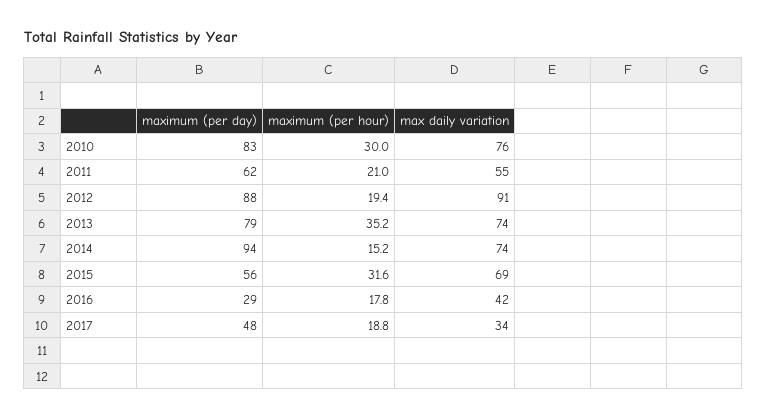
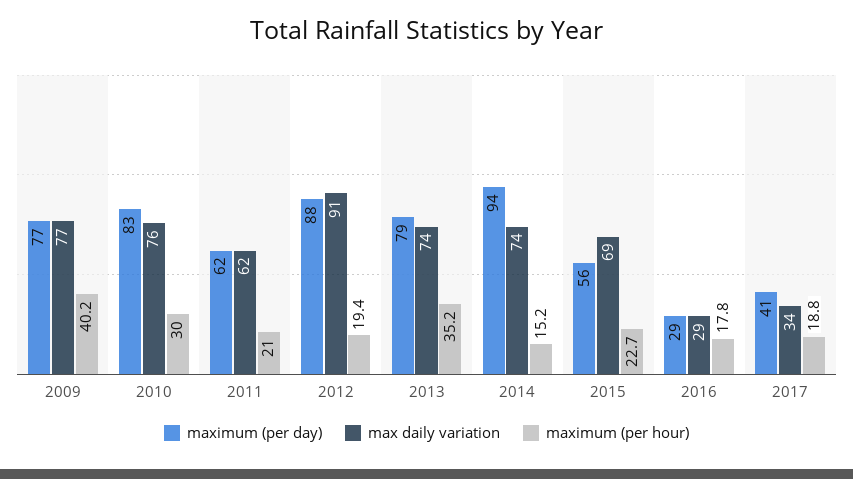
  {
    "maximum (per day)": {
      "2010": 83,
      "2011": 62,
      "2012": 88,
      "2013": 79,
      "2014": 94,
      "2015": 56,
      "2016": 29,
-     "2017": 48
+     "2017": 41,
+     "2009": 77
    },
    "maximum (per hour)": {
      "2010": 30,
      "2011": 21,
      "2012": 19.4,
      "2013": 35.2,
      "2014": 15.2,
-     "2015": 31.6,
+     "2015": 22.7,
      "2016": 17.8,
-     "2017": 18.8
+     "2017": 18.8,
+     "2009": 40.2
    },
    "max daily variation": {
      "2010": 76,
-     "2011": 55,
+     "2011": 62,
      "2012": 91,
      "2013": 74,
      "2014": 74,
      "2015": 69,
-     "2016": 42,
+     "2016": 29,
-     "2017": 34
+     "2017": 34,
+     "2009": 77
    }
  }

